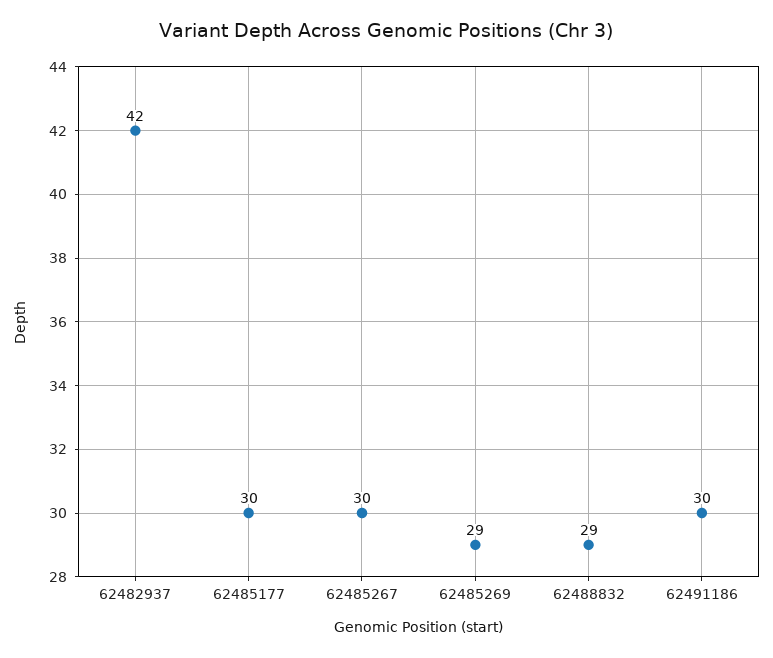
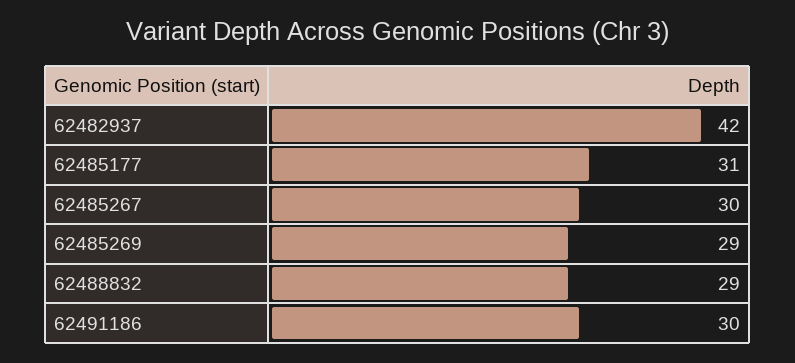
  {
    "62482937": 42,
-   "62485177": 30,
+   "62485177": 31,
    "62485267": 30,
    "62485269": 29,
    "62488832": 29,
    "62491186": 30
  }

